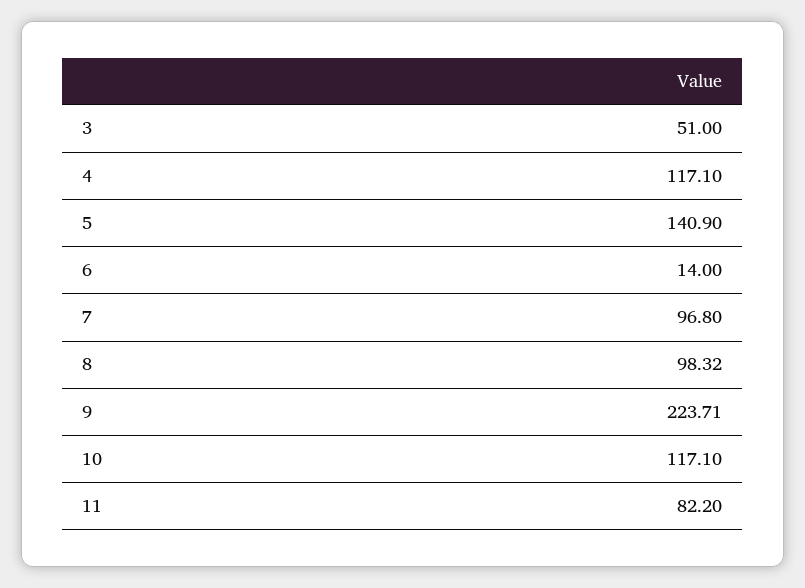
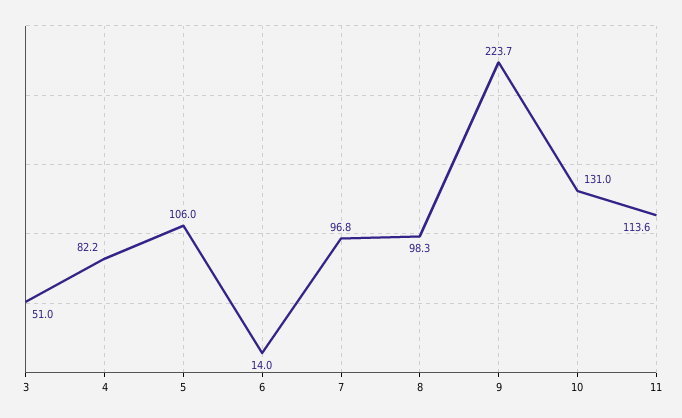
  {
    "3": 51,
-   "4": 117.1,
+   "4": 82.2,
-   "5": 140.9,
+   "5": 106,
    "6": 14,
    "7": 96.8,
    "8": 98.32,
    "9": 223.71,
-   "10": 117.1,
+   "10": 131,
-   "11": 82.2
+   "11": 113.6
  }

